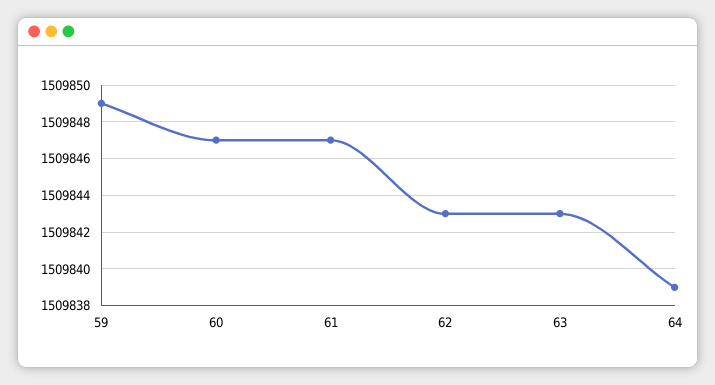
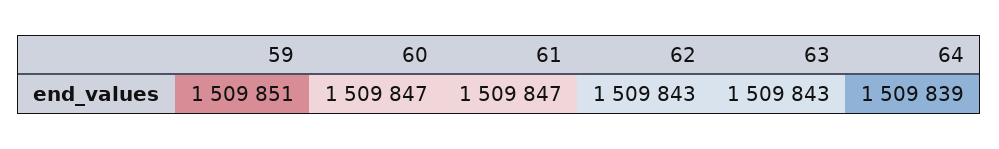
  {
-   "59": 1509849,
+   "59": 1509851,
    "60": 1509847,
    "61": 1509847,
    "62": 1509843,
    "63": 1509843,
    "64": 1509839
  }

